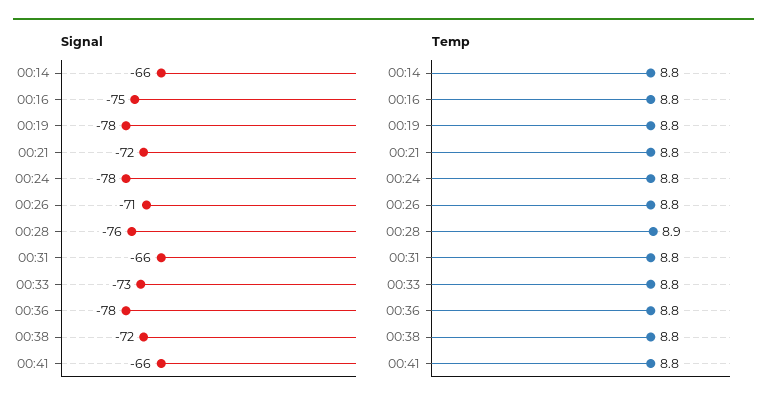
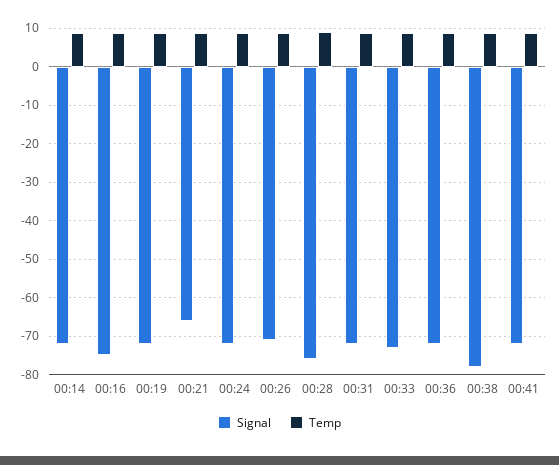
  {
    "Signal": {
-     "00:14": -66,
+     "00:14": -72,
      "00:16": -75,
-     "00:19": -78,
+     "00:19": -72,
-     "00:21": -72,
+     "00:21": -66,
-     "00:24": -78,
+     "00:24": -72,
      "00:26": -71,
      "00:28": -76,
-     "00:31": -66,
+     "00:31": -72,
      "00:33": -73,
-     "00:36": -78,
+     "00:36": -72,
-     "00:38": -72,
+     "00:38": -78,
-     "00:41": -66
+     "00:41": -72
    },
    "Temp": {
      "00:14": 8.8,
      "00:16": 8.8,
      "00:19": 8.8,
      "00:21": 8.8,
      "00:24": 8.8,
      "00:26": 8.8,
      "00:28": 8.9,
      "00:31": 8.8,
      "00:33": 8.8,
      "00:36": 8.8,
      "00:38": 8.8,
      "00:41": 8.8
    }
  }

